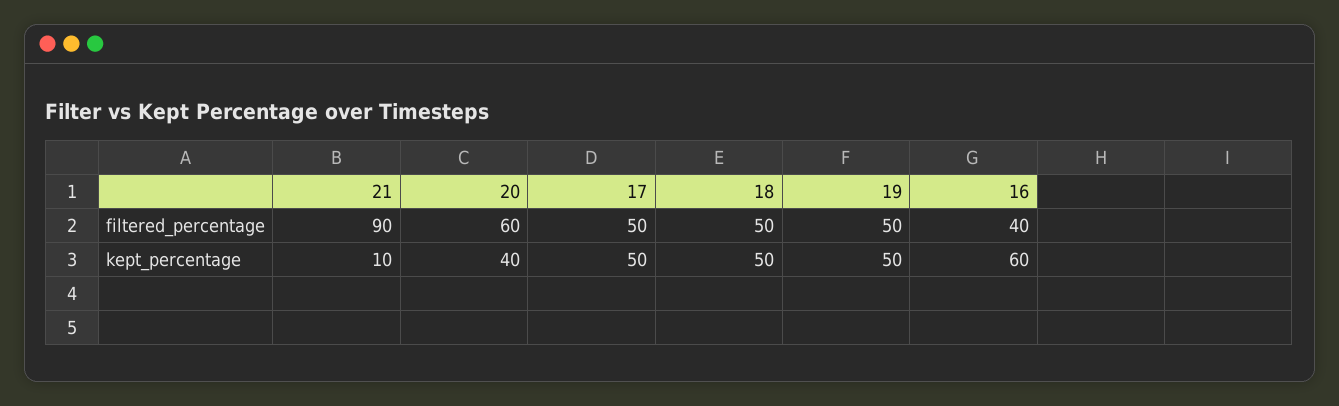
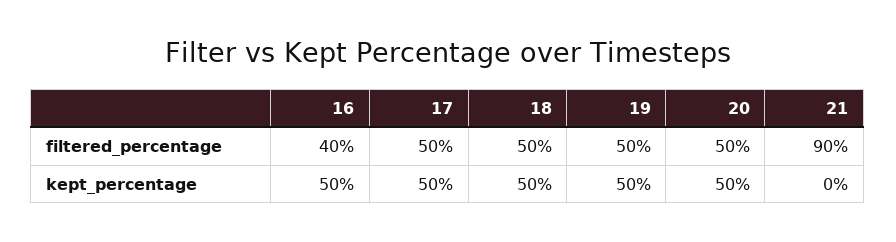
  {
    "21": {
      "filtered_percentage": 90,
-     "kept_percentage": 10
+     "kept_percentage": 0
    },
    "20": {
-     "filtered_percentage": 60,
+     "filtered_percentage": 50,
-     "kept_percentage": 40
+     "kept_percentage": 50
    },
    "17": {
      "filtered_percentage": 50,
      "kept_percentage": 50
    },
    "18": {
      "filtered_percentage": 50,
      "kept_percentage": 50
    },
    "19": {
      "filtered_percentage": 50,
      "kept_percentage": 50
    },
    "16": {
      "filtered_percentage": 40,
-     "kept_percentage": 60
+     "kept_percentage": 50
    }
  }

